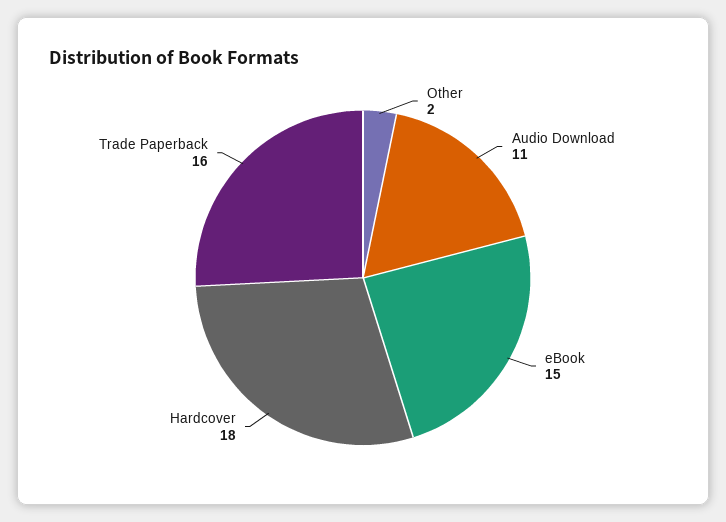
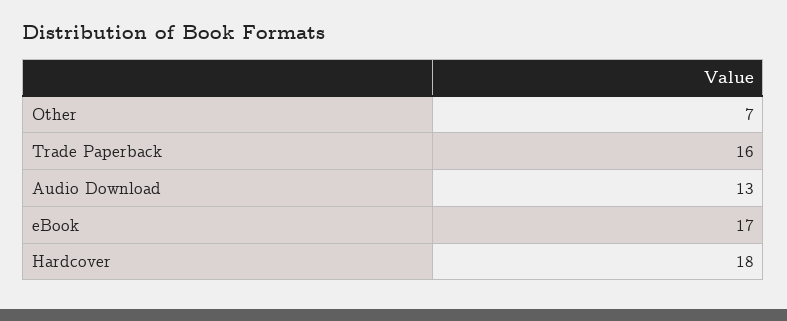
  {
-   "Other": 2,
+   "Other": 7,
-   "Audio Download": 11,
+   "Audio Download": 13,
-   "eBook": 15,
+   "eBook": 17,
    "Hardcover": 18,
    "Trade Paperback": 16
  }

